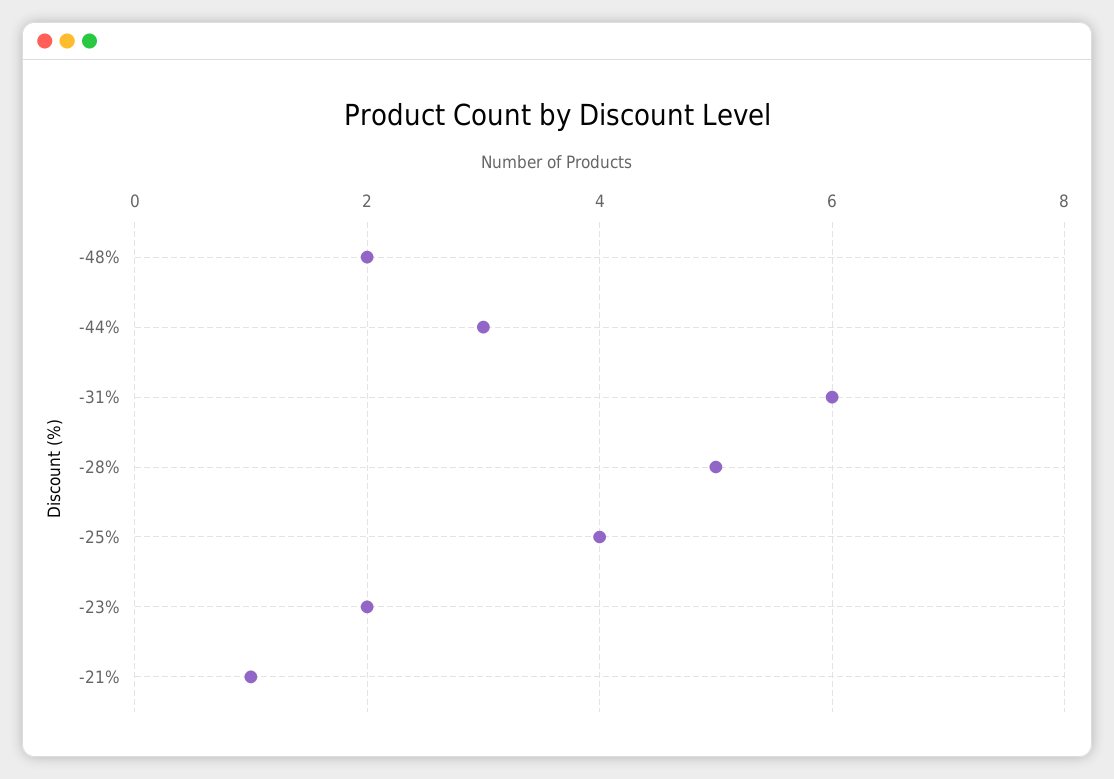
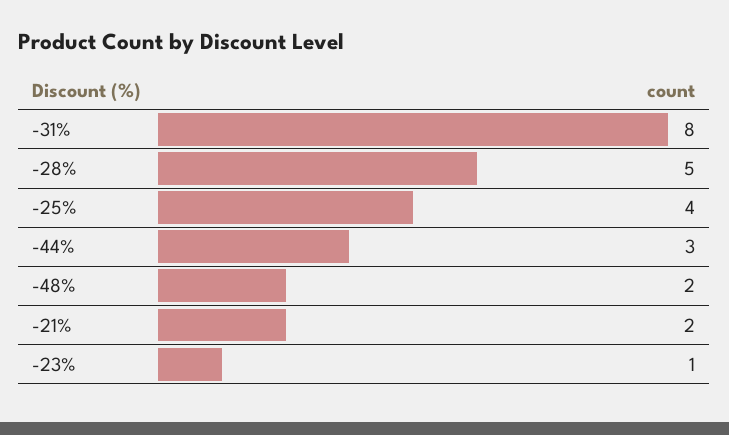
  {
    "-48%": 2,
    "-44%": 3,
-   "-31%": 6,
+   "-31%": 8,
    "-28%": 5,
    "-25%": 4,
-   "-23%": 2,
+   "-23%": 1,
-   "-21%": 1
+   "-21%": 2
  }

